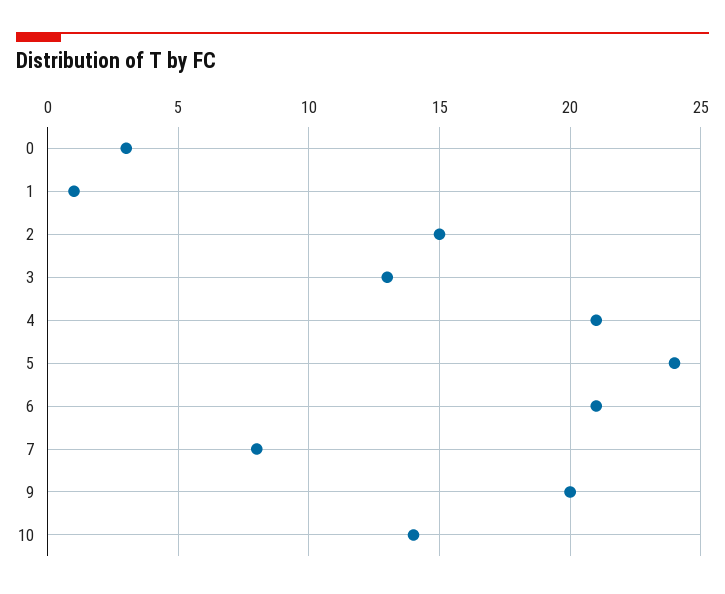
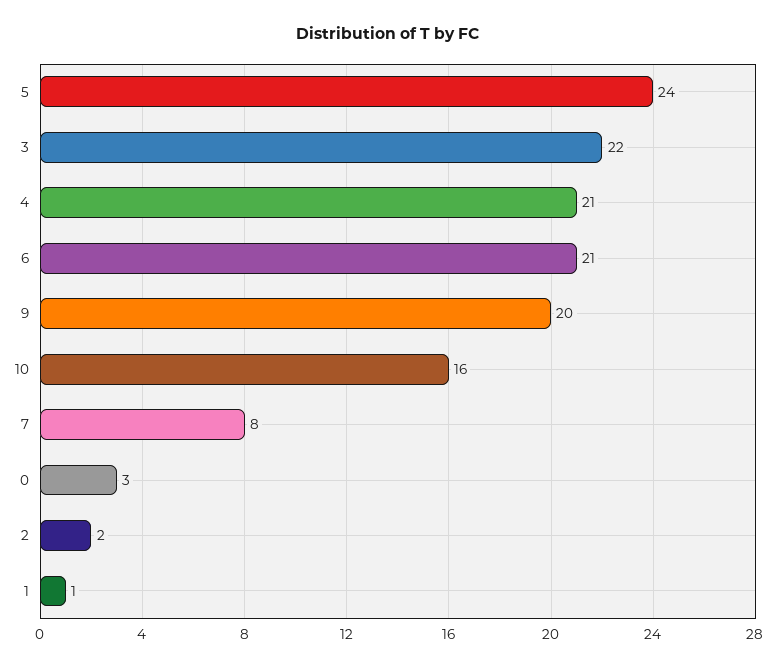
  {
    "0": 3,
    "1": 1,
-   "2": 15,
+   "2": 2,
-   "3": 13,
+   "3": 22,
    "4": 21,
    "5": 24,
    "6": 21,
    "7": 8,
    "9": 20,
-   "10": 14
+   "10": 16
  }

